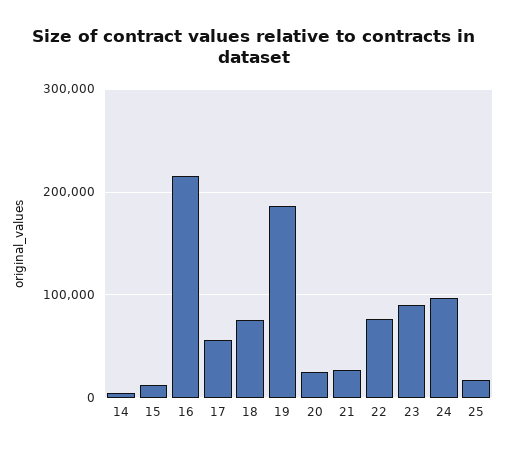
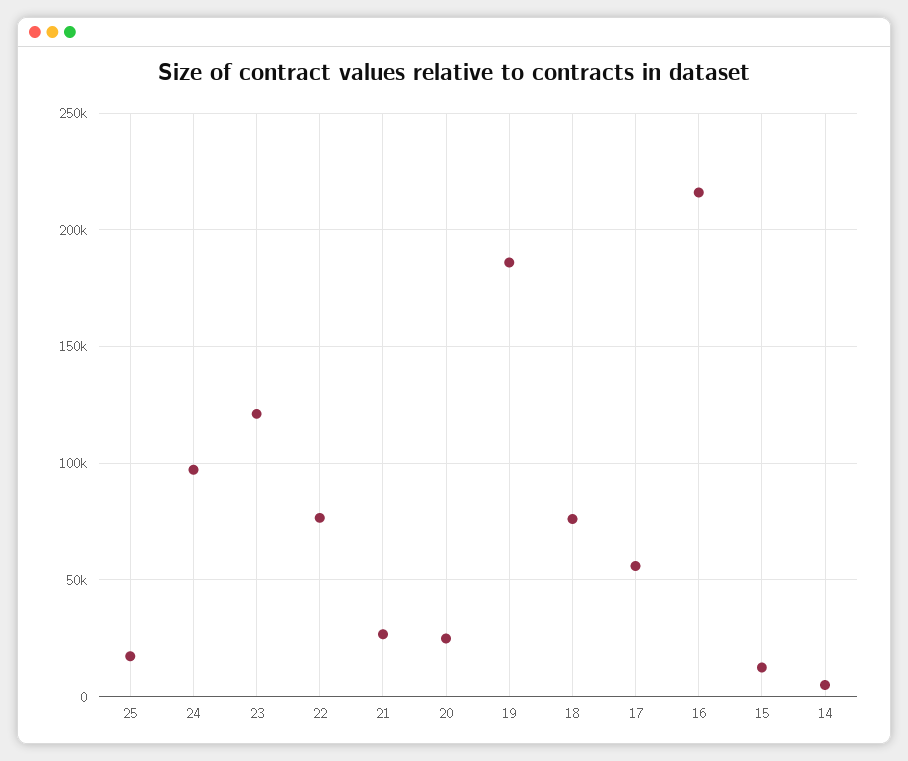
  {
    "14": 5000,
    "15": 10000,
    "16": 215000,
    "17": 55000,
    "18": 75000,
    "19": 185000,
    "20": 25000,
    "21": 25000,
    "22": 75000,
-   "23": 90000,
+   "23": 120000,
    "24": 95000,
    "25": 15000
  }

